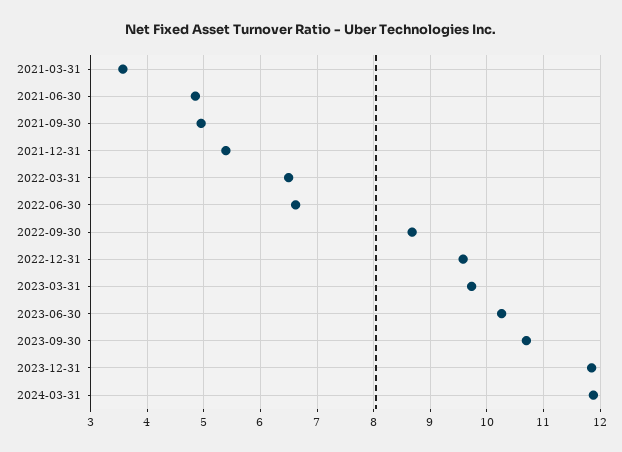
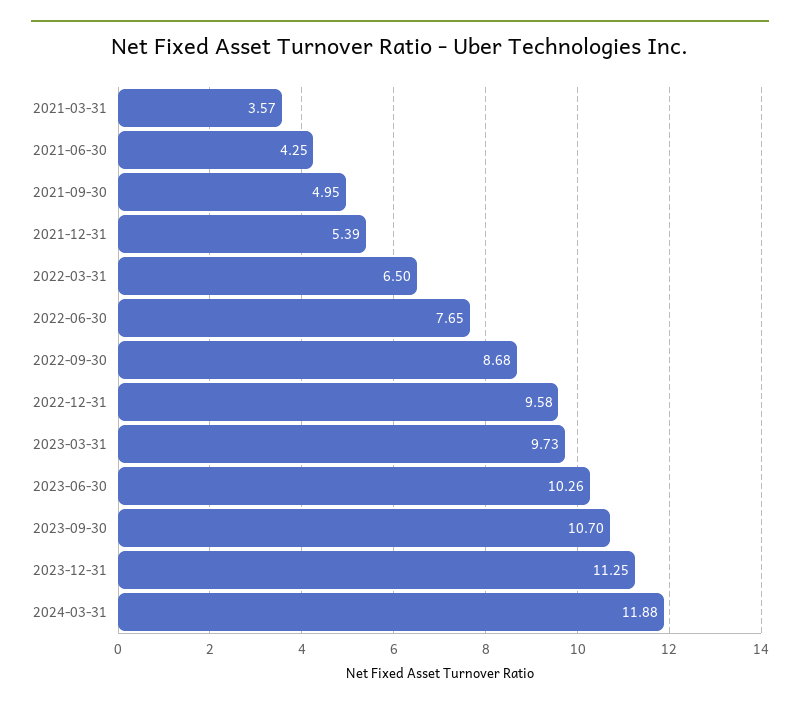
  {
    "2021-03-31": 3.57,
-   "2021-06-30": 4.8,
+   "2021-06-30": 4.25,
    "2021-09-30": 4.95,
    "2021-12-31": 5.39,
    "2022-03-31": 6.5,
-   "2022-06-30": 6.6,
+   "2022-06-30": 7.65,
    "2022-09-30": 8.68,
    "2022-12-31": 9.58,
    "2023-03-31": 9.73,
    "2023-06-30": 10.26,
    "2023-09-30": 10.7,
-   "2023-12-31": 11.8,
+   "2023-12-31": 11.25,
    "2024-03-31": 11.88
  }

